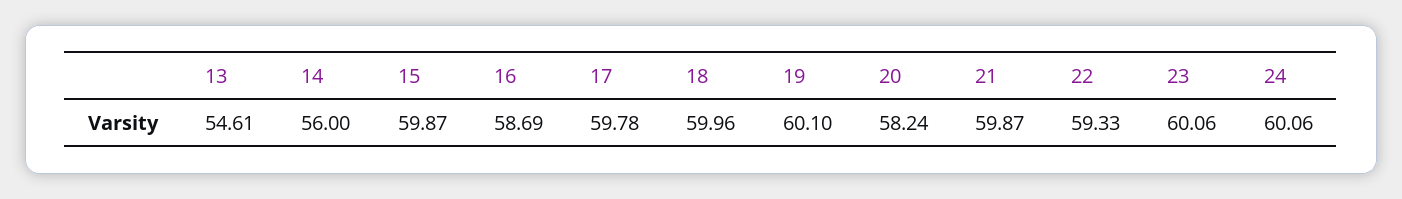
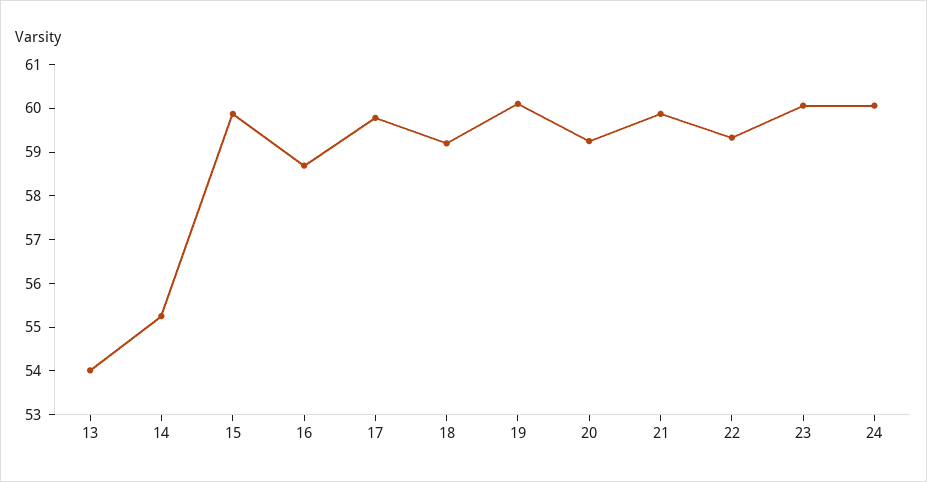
  {
-   "13": 54.61,
+   "13": 54,
-   "14": 56,
+   "14": 55.2,
    "15": 59.87,
    "16": 58.69,
    "17": 59.78,
-   "18": 59.96,
+   "18": 59.2,
    "19": 60.1,
-   "20": 58.24,
+   "20": 59.2,
    "21": 59.87,
    "22": 59.33,
    "23": 60.06,
    "24": 60.06
  }

